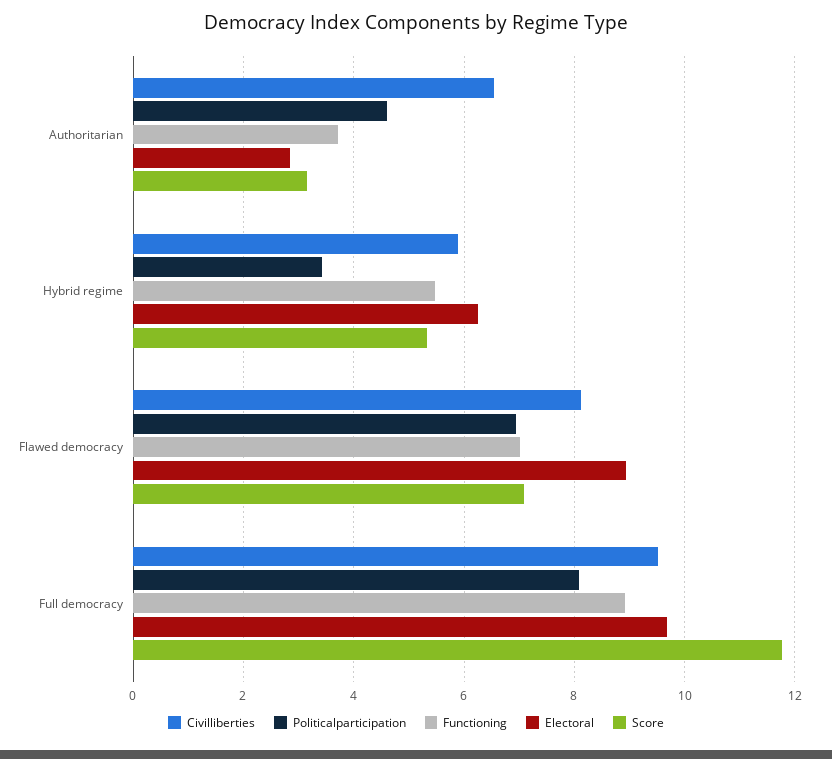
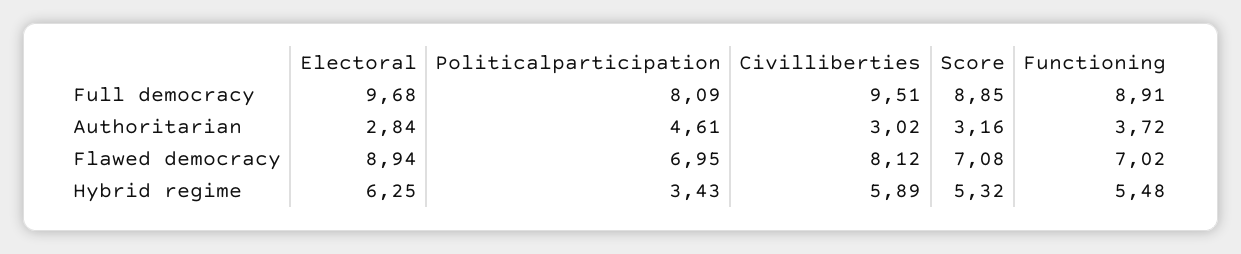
  {
    "Civilliberties": {
-     "Authoritarian": 6.6,
+     "Authoritarian": 3.02,
      "Hybrid regime": 5.89,
      "Flawed democracy": 8.12,
      "Full democracy": 9.51
    },
    "Politicalparticipation": {
      "Authoritarian": 4.61,
      "Hybrid regime": 3.43,
      "Flawed democracy": 6.95,
      "Full democracy": 8.09
    },
    "Functioning": {
      "Authoritarian": 3.72,
      "Hybrid regime": 5.48,
      "Flawed democracy": 7.02,
      "Full democracy": 8.91
    },
    "Electoral": {
      "Authoritarian": 2.84,
      "Hybrid regime": 6.25,
      "Flawed democracy": 8.94,
      "Full democracy": 9.68
    },
    "Score": {
      "Authoritarian": 3.16,
      "Hybrid regime": 5.32,
      "Flawed democracy": 7.08,
-     "Full democracy": 11.8
+     "Full democracy": 8.85
    }
  }

